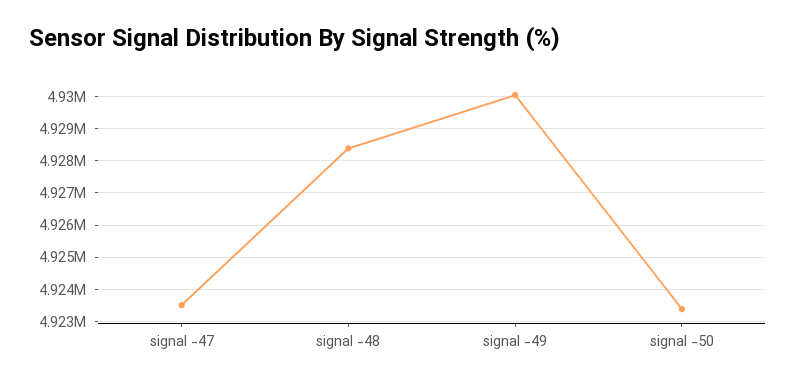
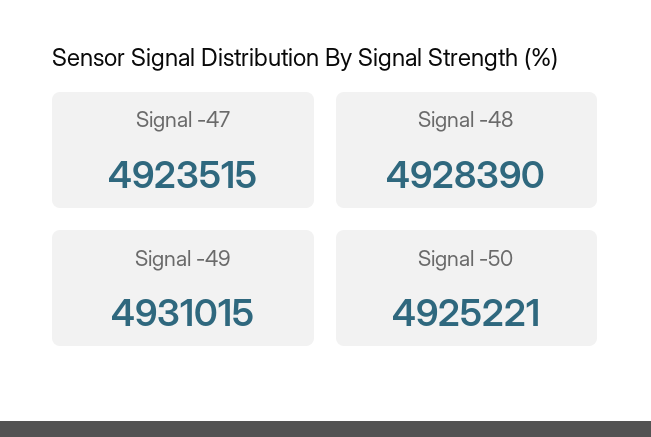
  {
    "signal -47": 4923515,
    "signal -48": 4928390,
-   "signal -49": 4930000,
+   "signal -49": 4931015,
-   "signal -50": 4923400
+   "signal -50": 4925221
  }

